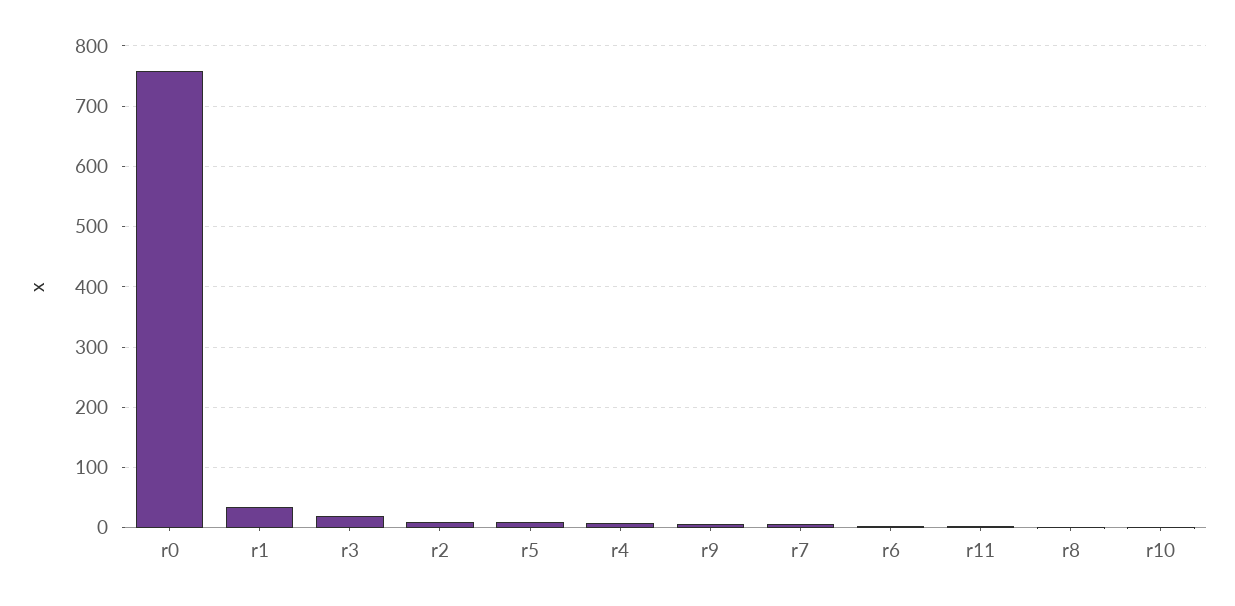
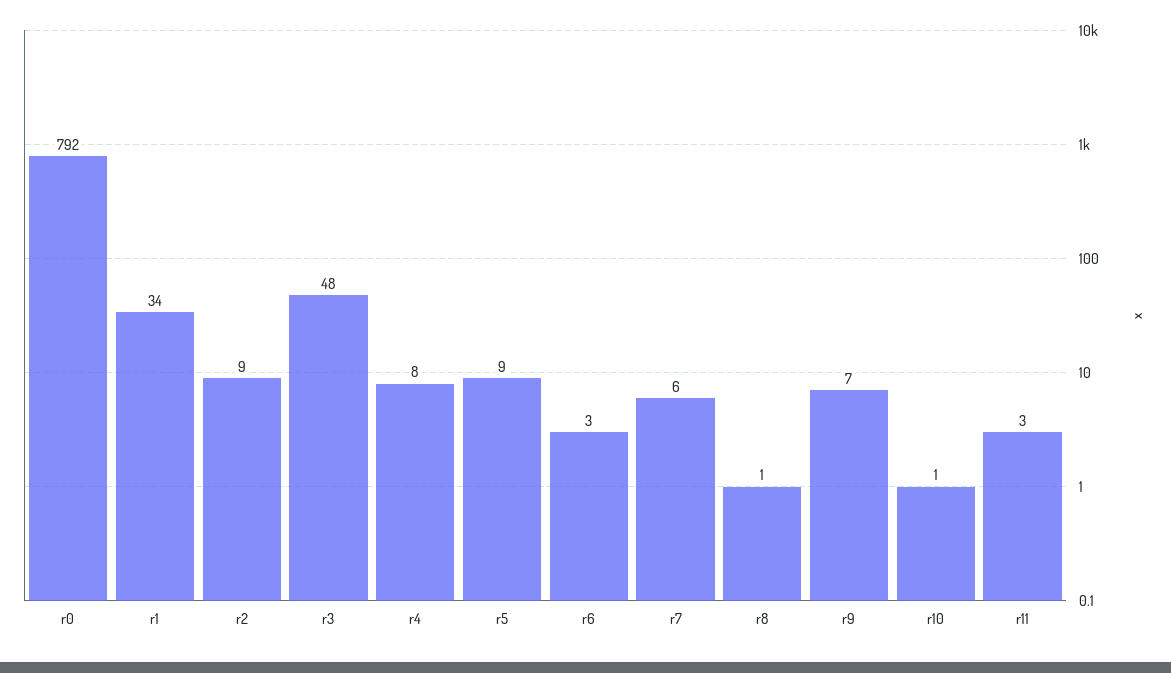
  {
-   "r0": 760,
+   "r0": 792,
    "r1": 34,
-   "r3": 20,
+   "r3": 48,
    "r2": 9,
    "r5": 9,
    "r4": 8,
    "r9": 7,
    "r7": 6,
    "r6": 3,
    "r11": 3,
    "r8": 1,
    "r10": 1
  }

